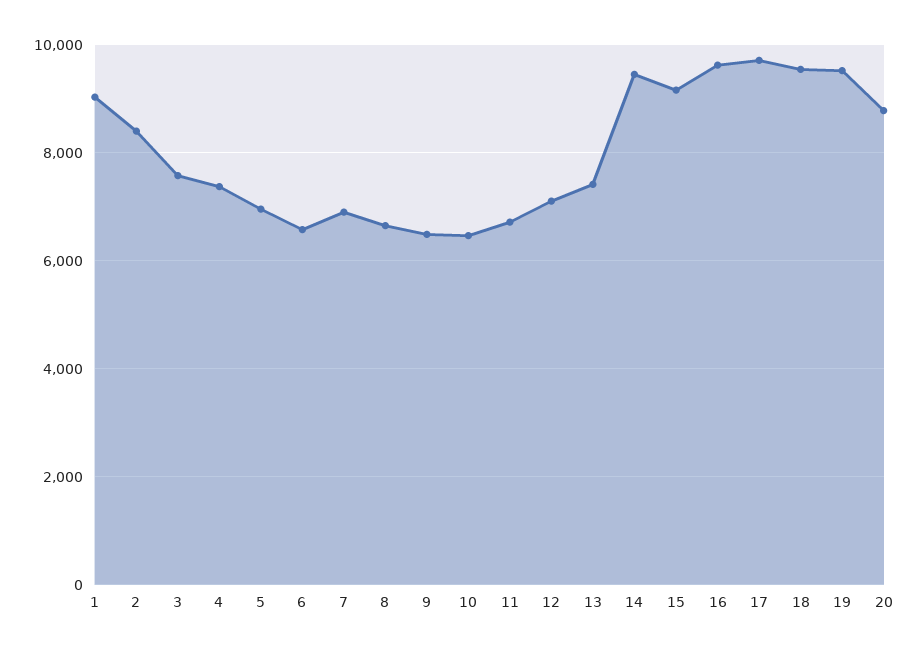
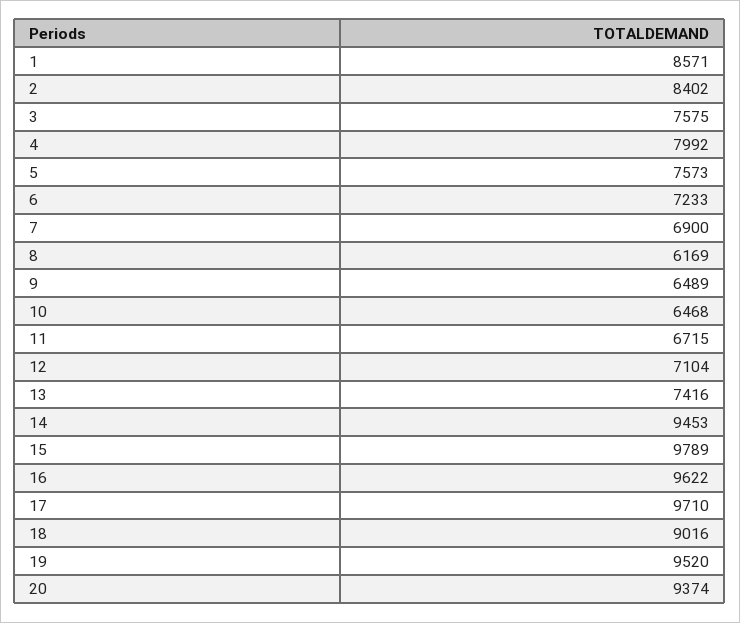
  {
-   "1": 9000,
+   "1": 8571,
    "2": 8402,
    "3": 7575,
-   "4": 7400,
+   "4": 7992,
-   "5": 7000,
+   "5": 7573,
-   "6": 6600,
+   "6": 7233,
    "7": 6900,
-   "8": 6600,
+   "8": 6169,
    "9": 6489,
    "10": 6468,
    "11": 6715,
    "12": 7104,
    "13": 7416,
    "14": 9453,
-   "15": 9200,
+   "15": 9789,
    "16": 9622,
    "17": 9710,
-   "18": 9600,
+   "18": 9016,
    "19": 9520,
-   "20": 8800
+   "20": 9374
  }

